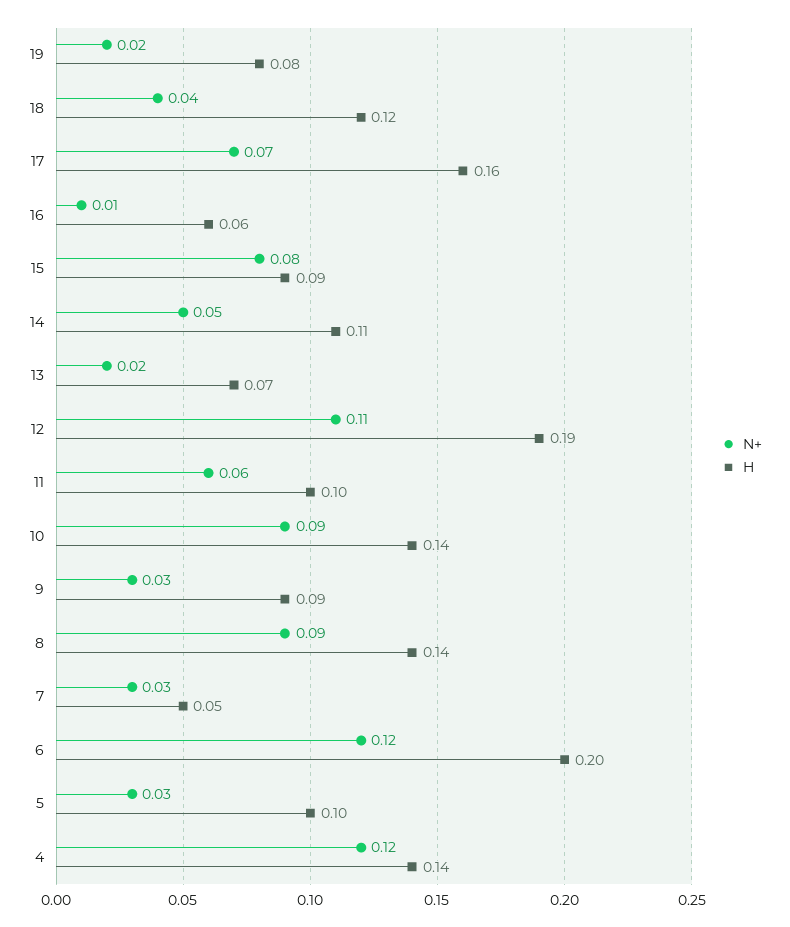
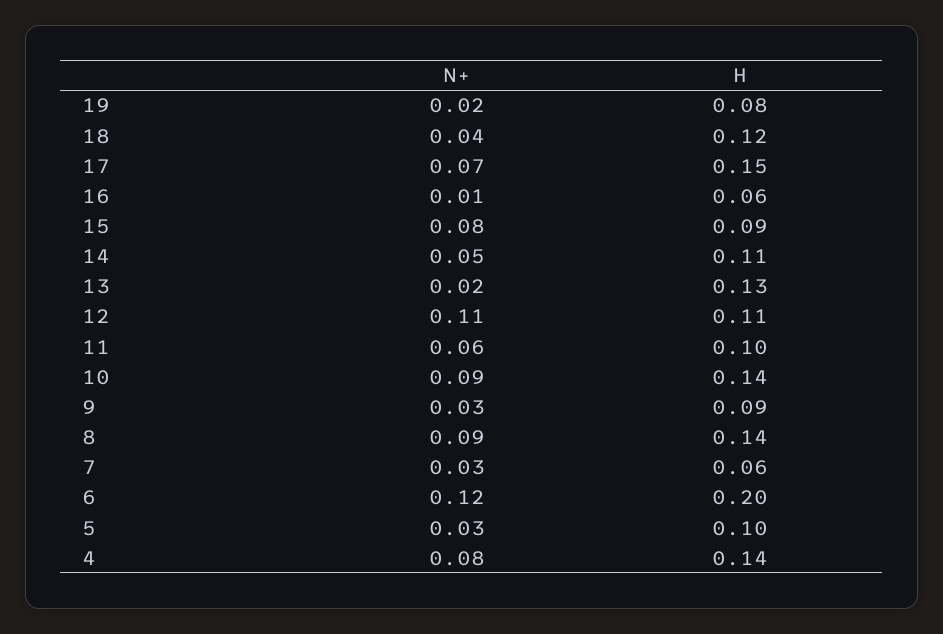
  {
    "N+": {
      "19": 0.02,
      "18": 0.04,
      "17": 0.07,
      "16": 0.01,
      "15": 0.08,
      "14": 0.05,
      "13": 0.02,
      "12": 0.11,
      "11": 0.06,
      "10": 0.09,
      "9": 0.03,
      "8": 0.09,
      "7": 0.03,
      "6": 0.12,
      "5": 0.03,
-     "4": 0.12
+     "4": 0.08
    },
    "H": {
      "19": 0.08,
      "18": 0.12,
-     "17": 0.16,
+     "17": 0.15,
      "16": 0.06,
      "15": 0.09,
      "14": 0.11,
-     "13": 0.07,
+     "13": 0.13,
-     "12": 0.19,
+     "12": 0.11,
      "11": 0.1,
      "10": 0.14,
      "9": 0.09,
      "8": 0.14,
-     "7": 0.05,
+     "7": 0.06,
      "6": 0.2,
      "5": 0.1,
      "4": 0.14
    }
  }

